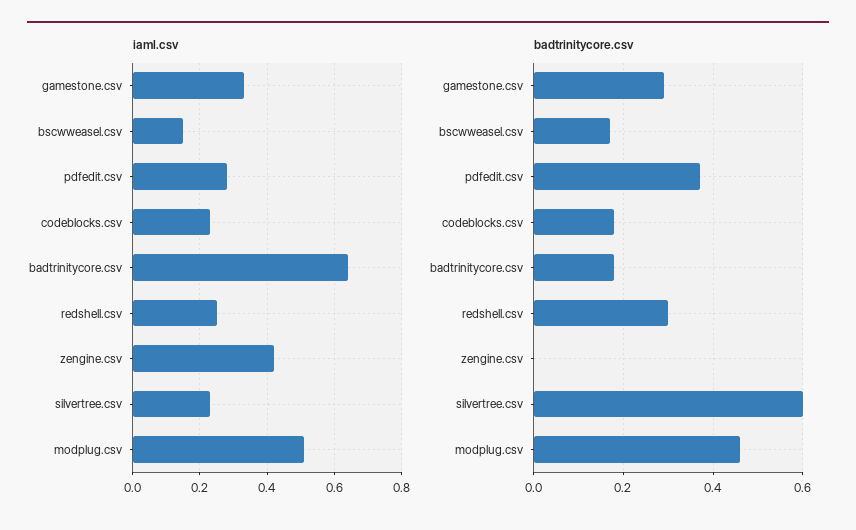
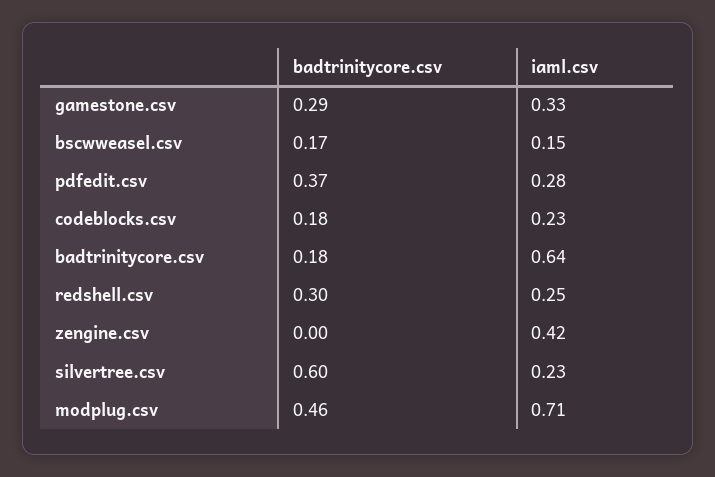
  {
    "iaml.csv": {
      "gamestone.csv": 0.33,
      "bscwweasel.csv": 0.15,
      "pdfedit.csv": 0.28,
      "codeblocks.csv": 0.23,
      "badtrinitycore.csv": 0.64,
      "redshell.csv": 0.25,
      "zengine.csv": 0.42,
      "silvertree.csv": 0.23,
-     "modplug.csv": 0.5
+     "modplug.csv": 0.71
    },
    "badtrinitycore.csv": {
      "gamestone.csv": 0.29,
      "bscwweasel.csv": 0.17,
      "pdfedit.csv": 0.37,
      "codeblocks.csv": 0.18,
      "badtrinitycore.csv": 0.18,
      "redshell.csv": 0.3,
      "zengine.csv": 0,
      "silvertree.csv": 0.6,
      "modplug.csv": 0.46
    }
  }

